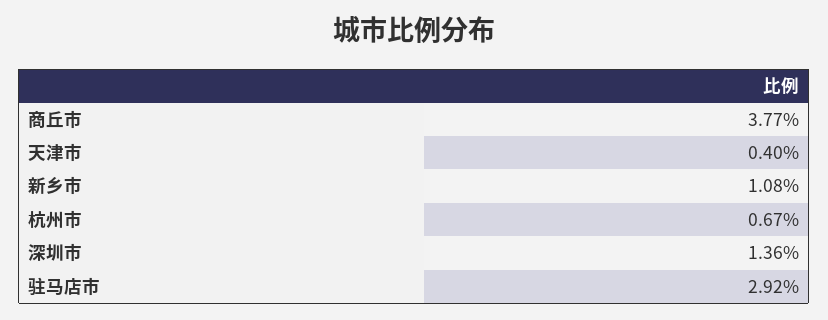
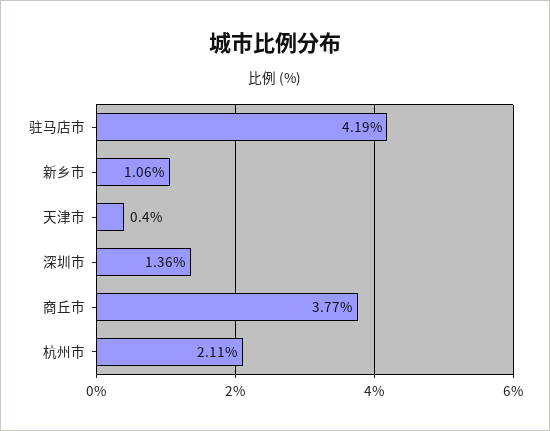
  {
    "商丘市": 3.77,
    "天津市": 0.4,
-   "新乡市": 1.08,
+   "新乡市": 1.06,
-   "杭州市": 0.67,
+   "杭州市": 2.11,
    "深圳市": 1.36,
-   "驻马店市": 2.92
+   "驻马店市": 4.19
  }

